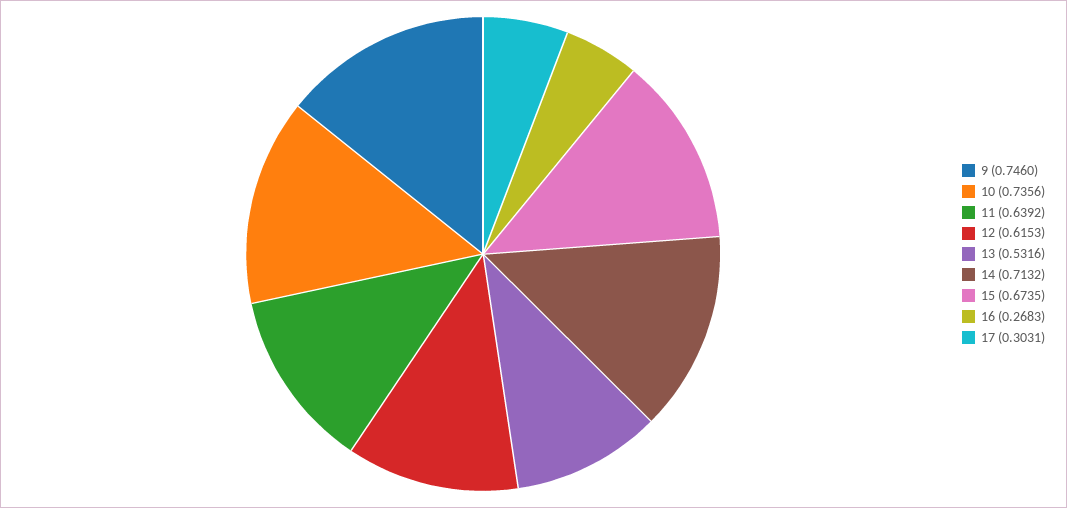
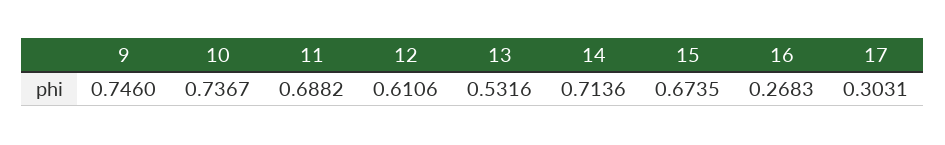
  {
    "9": 0.746,
-   "10": 0.7356,
+   "10": 0.7367,
-   "11": 0.6392,
+   "11": 0.6882,
-   "12": 0.6153,
+   "12": 0.6106,
    "13": 0.5316,
-   "14": 0.7132,
+   "14": 0.7136,
    "15": 0.6735,
    "16": 0.2683,
    "17": 0.3031
  }

